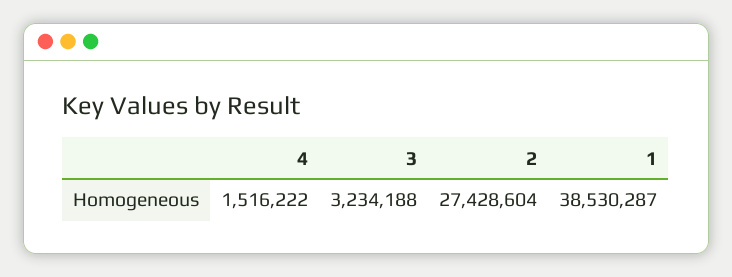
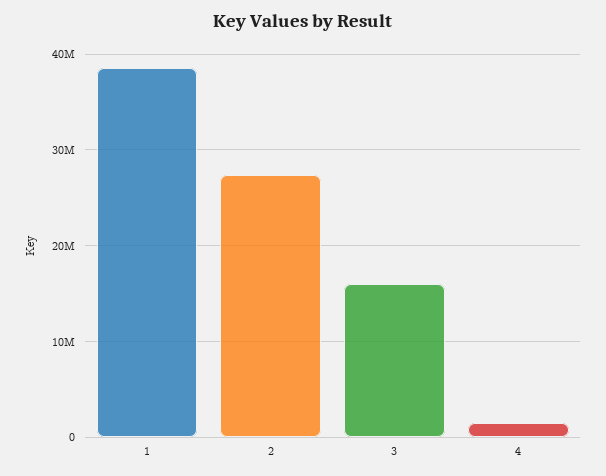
  {
    "4": 1516222,
-   "3": 3234188,
+   "3": 16000000,
    "2": 27428604,
    "1": 38530287
  }

